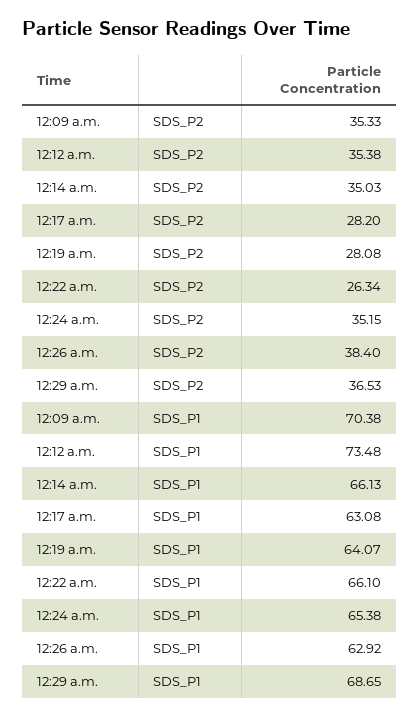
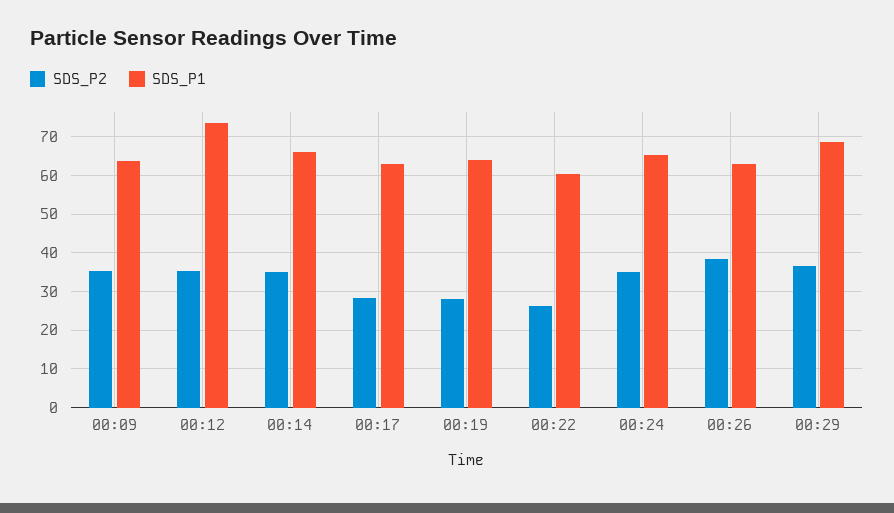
  {
    "SDS_P2": {
      "12:09 a.m.": 35.33,
      "12:12 a.m.": 35.38,
      "12:14 a.m.": 35.03,
      "12:17 a.m.": 28.2,
      "12:19 a.m.": 28.08,
      "12:22 a.m.": 26.34,
      "12:24 a.m.": 35.15,
      "12:26 a.m.": 38.4,
      "12:29 a.m.": 36.53
    },
    "SDS_P1": {
-     "12:09 a.m.": 70.38,
+     "12:09 a.m.": 64,
      "12:12 a.m.": 73.48,
      "12:14 a.m.": 66.13,
      "12:17 a.m.": 63.08,
      "12:19 a.m.": 64.07,
-     "12:22 a.m.": 66.1,
+     "12:22 a.m.": 60,
      "12:24 a.m.": 65.38,
      "12:26 a.m.": 62.92,
      "12:29 a.m.": 68.65
    }
  }

